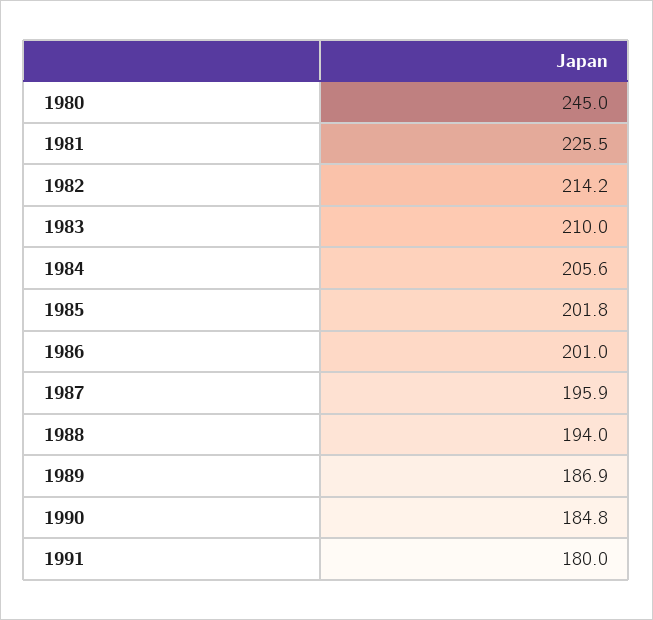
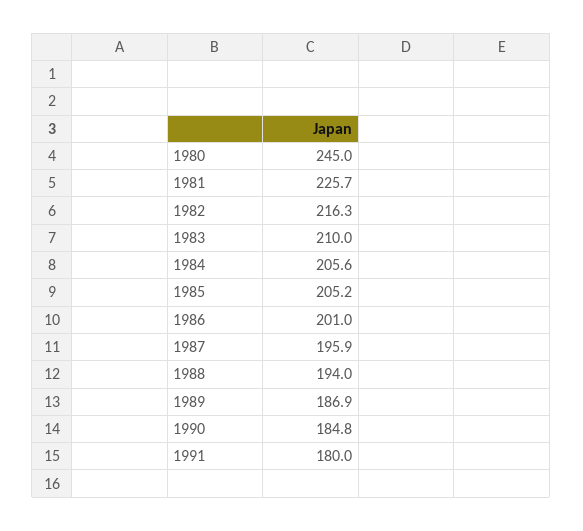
  {
    "1980": 245,
-   "1981": 225.5,
+   "1981": 225.7,
-   "1982": 214.2,
+   "1982": 216.3,
    "1983": 210,
    "1984": 205.6,
-   "1985": 201.8,
+   "1985": 205.2,
    "1986": 201,
    "1987": 195.9,
    "1988": 194,
    "1989": 186.9,
    "1990": 184.8,
    "1991": 180
  }

